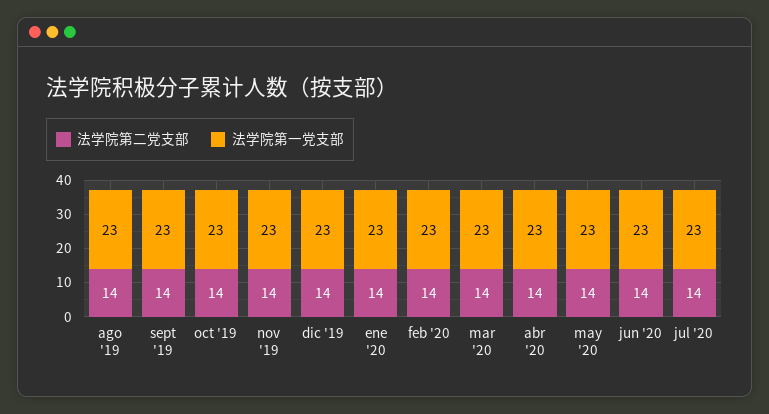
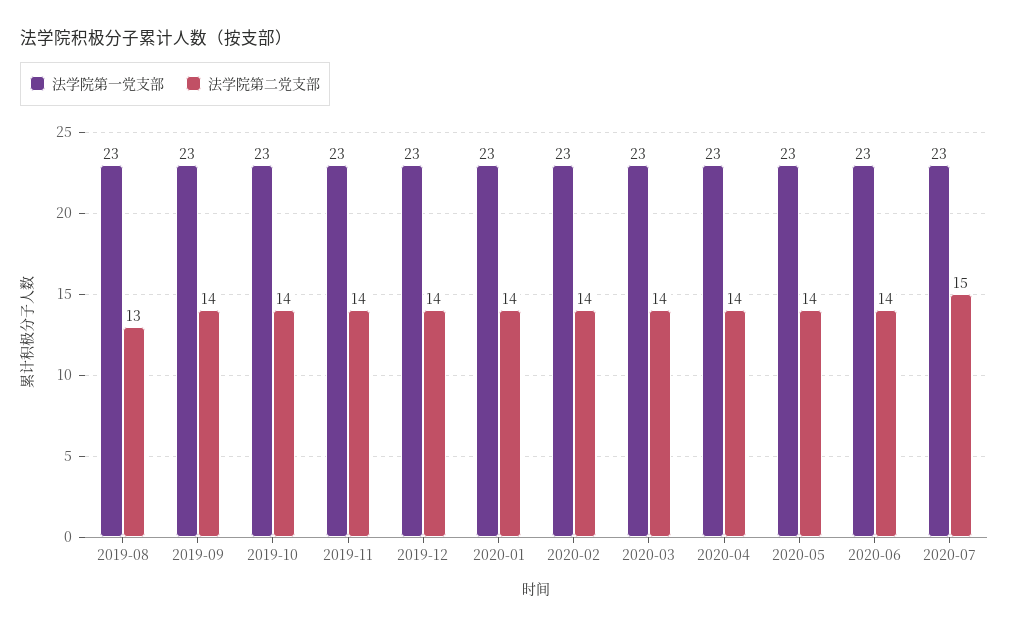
  {
    "法学院第二党支部": {
-     "ago '19": 14,
+     "ago '19": 13,
      "sept '19": 14,
      "oct '19": 14,
      "nov '19": 14,
      "dic '19": 14,
      "ene '20": 14,
      "feb '20": 14,
      "mar '20": 14,
      "abr '20": 14,
      "may '20": 14,
      "jun '20": 14,
-     "jul '20": 14
+     "jul '20": 15
    },
    "法学院第一党支部": {
      "ago '19": 23,
      "sept '19": 23,
      "oct '19": 23,
      "nov '19": 23,
      "dic '19": 23,
      "ene '20": 23,
      "feb '20": 23,
      "mar '20": 23,
      "abr '20": 23,
      "may '20": 23,
      "jun '20": 23,
      "jul '20": 23
    }
  }

